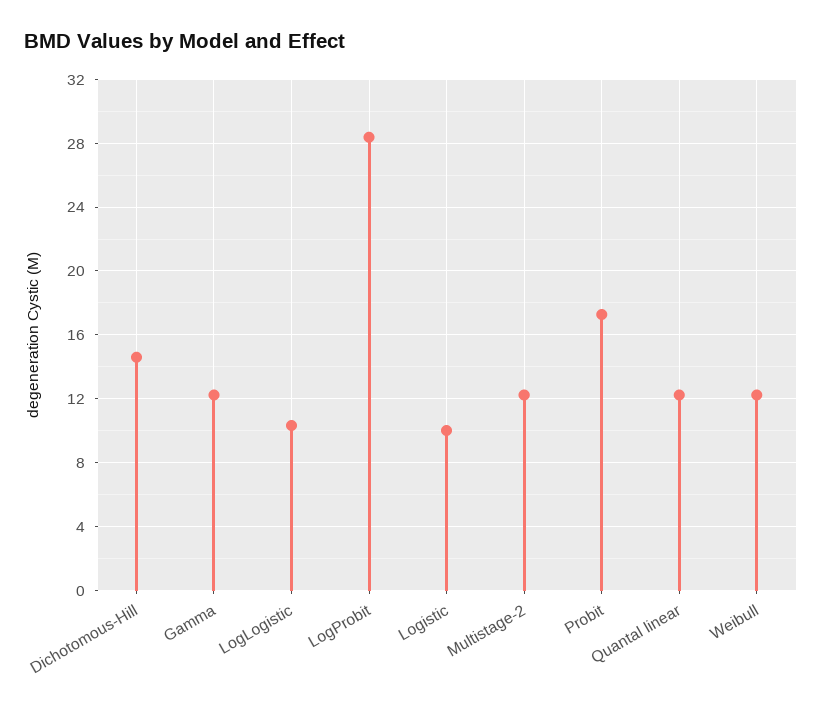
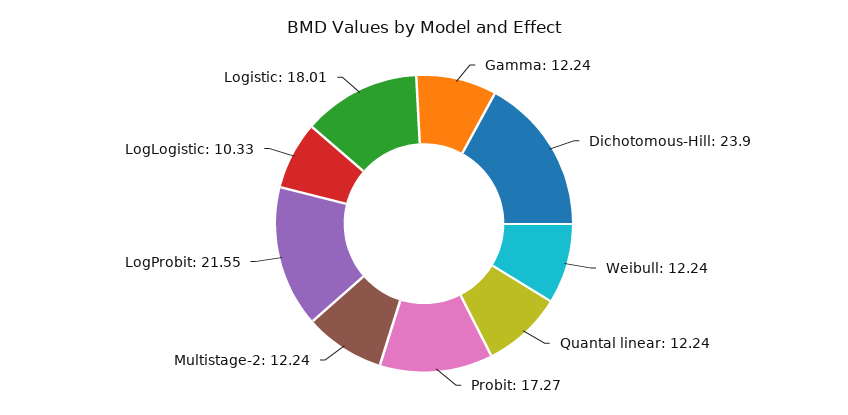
  {
-   "Dichotomous-Hill": 14.5,
+   "Dichotomous-Hill": 23.9,
    "Gamma": 12.24,
    "LogLogistic": 10.33,
-   "LogProbit": 28.5,
+   "LogProbit": 21.55,
-   "Logistic": 10,
+   "Logistic": 18.01,
    "Multistage-2": 12.24,
    "Probit": 17.27,
    "Quantal linear": 12.24,
    "Weibull": 12.24
  }

